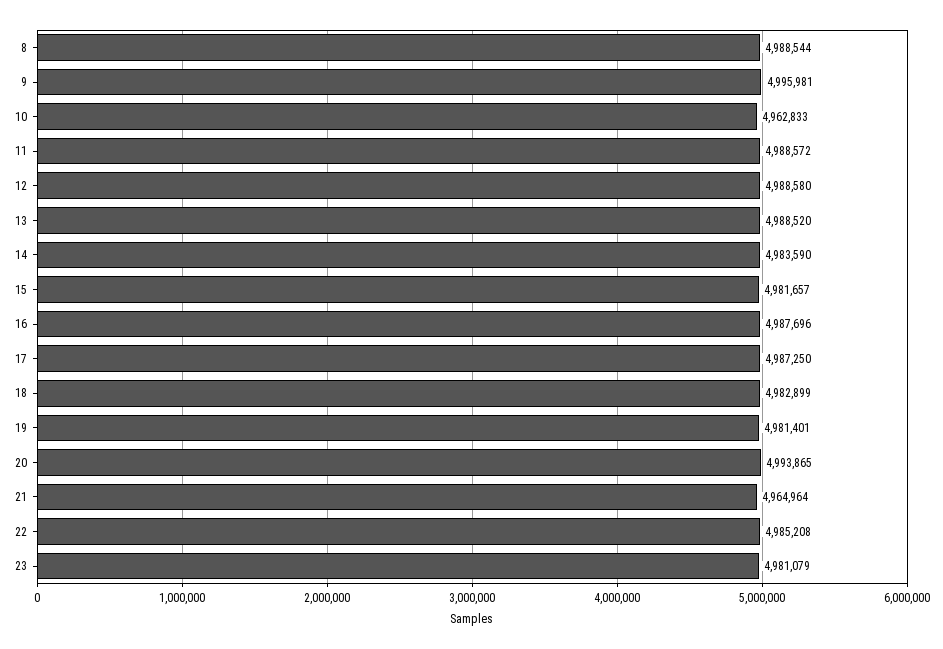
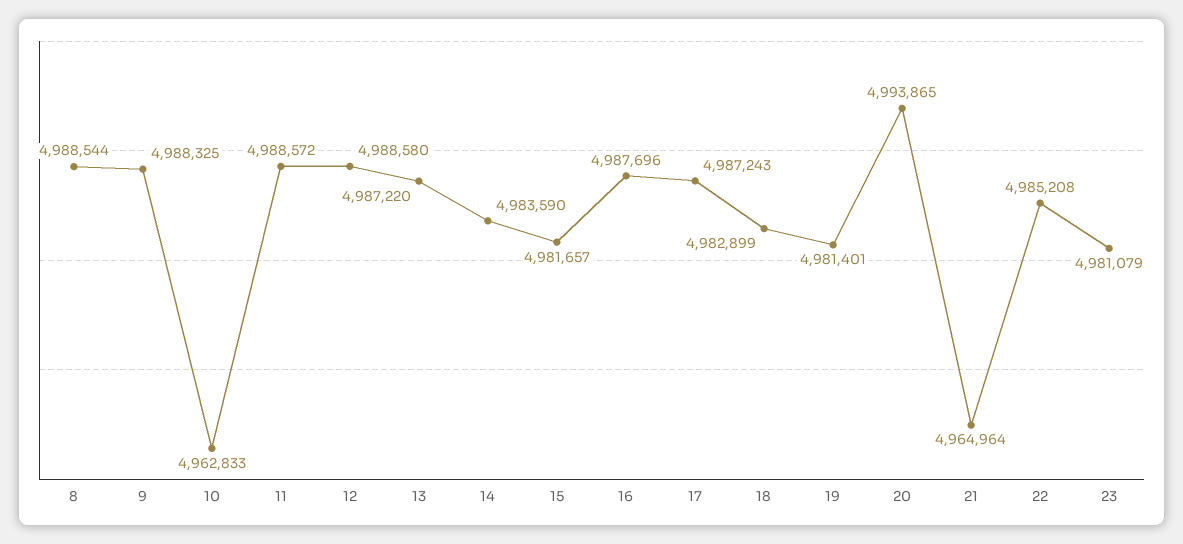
  {
    "8": 4988544,
-   "9": 4995981,
+   "9": 4988325,
    "10": 4962833,
    "11": 4988572,
    "12": 4988580,
-   "13": 4988520,
+   "13": 4987220,
    "14": 4983590,
    "15": 4981657,
    "16": 4987696,
-   "17": 4987250,
+   "17": 4987243,
    "18": 4982899,
    "19": 4981401,
    "20": 4993865,
    "21": 4964964,
    "22": 4985208,
    "23": 4981079
  }

